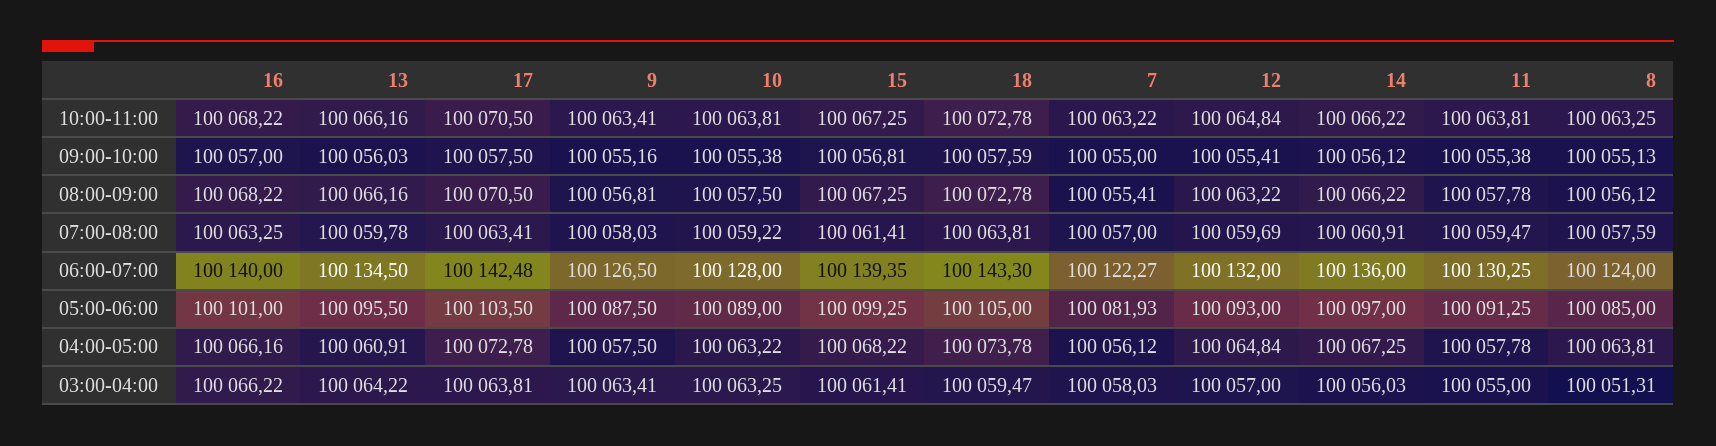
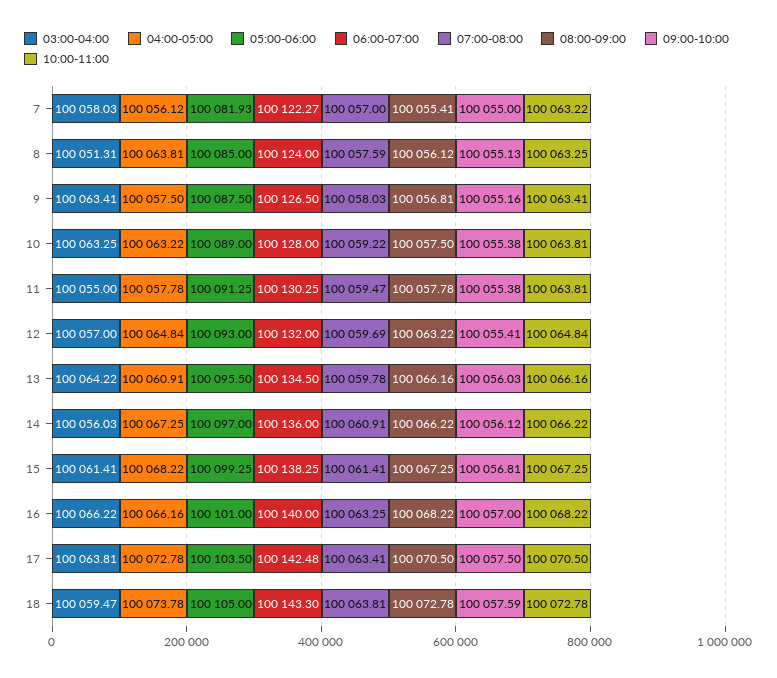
  {
    "10:00-11:00": {
      "16": 100068.22,
      "13": 100066.16,
      "17": 100070.5,
      "9": 100063.41,
      "10": 100063.81,
      "15": 100067.25,
      "18": 100072.78,
      "7": 100063.22,
      "12": 100064.84,
      "14": 100066.22,
      "11": 100063.81,
      "8": 100063.25
    },
    "09:00-10:00": {
      "16": 100057,
      "13": 100056.03,
      "17": 100057.5,
      "9": 100055.16,
      "10": 100055.38,
      "15": 100056.81,
      "18": 100057.59,
      "7": 100055,
      "12": 100055.41,
      "14": 100056.12,
      "11": 100055.38,
      "8": 100055.13
    },
    "08:00-09:00": {
      "16": 100068.22,
      "13": 100066.16,
      "17": 100070.5,
      "9": 100056.81,
      "10": 100057.5,
      "15": 100067.25,
      "18": 100072.78,
      "7": 100055.41,
      "12": 100063.22,
      "14": 100066.22,
      "11": 100057.78,
      "8": 100056.12
    },
    "07:00-08:00": {
      "16": 100063.25,
      "13": 100059.78,
      "17": 100063.41,
      "9": 100058.03,
      "10": 100059.22,
      "15": 100061.41,
      "18": 100063.81,
      "7": 100057,
      "12": 100059.69,
      "14": 100060.91,
      "11": 100059.47,
      "8": 100057.59
    },
    "06:00-07:00": {
      "16": 100140,
      "13": 100134.5,
      "17": 100142.48,
      "9": 100126.5,
      "10": 100128,
-     "15": 100139.35,
+     "15": 100138.25,
      "18": 100143.3,
      "7": 100122.27,
      "12": 100132,
      "14": 100136,
      "11": 100130.25,
      "8": 100124
    },
    "05:00-06:00": {
      "16": 100101,
      "13": 100095.5,
      "17": 100103.5,
      "9": 100087.5,
      "10": 100089,
      "15": 100099.25,
      "18": 100105,
      "7": 100081.93,
      "12": 100093,
      "14": 100097,
      "11": 100091.25,
      "8": 100085
    },
    "04:00-05:00": {
      "16": 100066.16,
      "13": 100060.91,
      "17": 100072.78,
      "9": 100057.5,
      "10": 100063.22,
      "15": 100068.22,
      "18": 100073.78,
      "7": 100056.12,
      "12": 100064.84,
      "14": 100067.25,
      "11": 100057.78,
      "8": 100063.81
    },
    "03:00-04:00": {
      "16": 100066.22,
      "13": 100064.22,
      "17": 100063.81,
      "9": 100063.41,
      "10": 100063.25,
      "15": 100061.41,
      "18": 100059.47,
      "7": 100058.03,
      "12": 100057,
      "14": 100056.03,
      "11": 100055,
      "8": 100051.31
    }
  }

